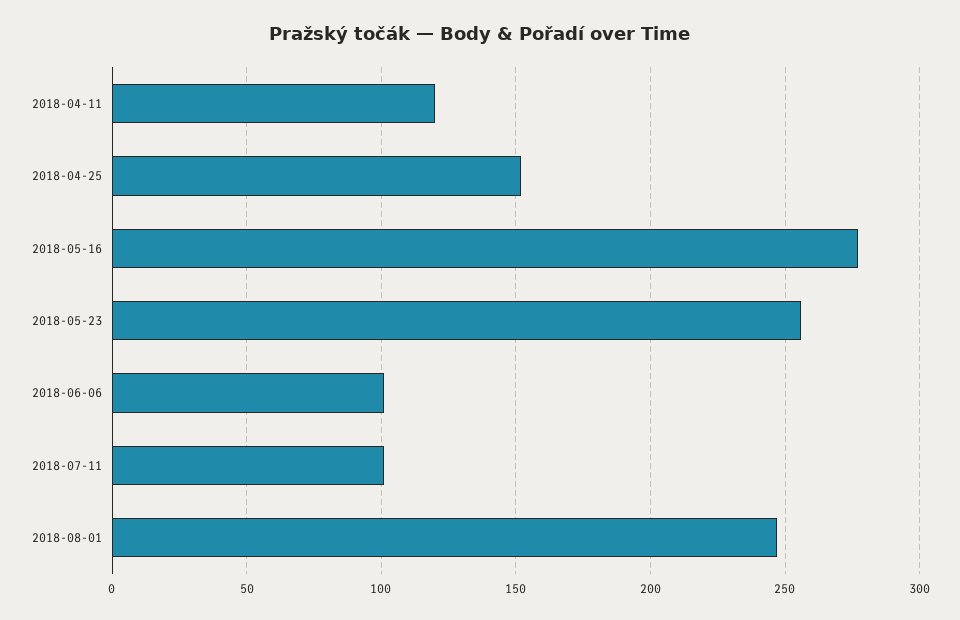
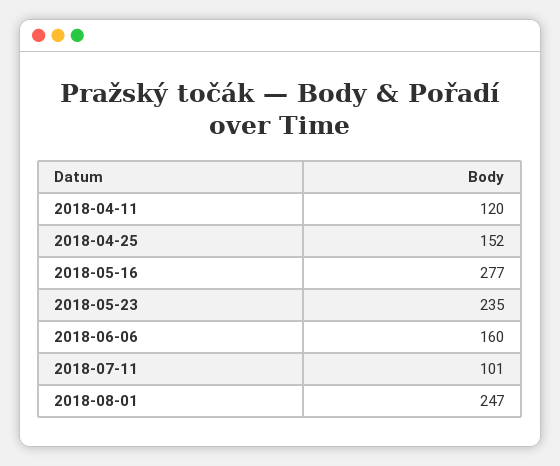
  {
    "2018-04-11": 120,
    "2018-04-25": 152,
    "2018-05-16": 277,
-   "2018-05-23": 255,
+   "2018-05-23": 235,
-   "2018-06-06": 100,
+   "2018-06-06": 160,
    "2018-07-11": 101,
    "2018-08-01": 247
  }

